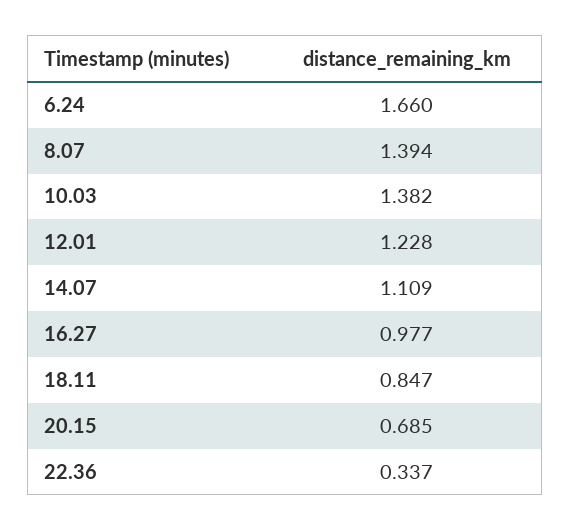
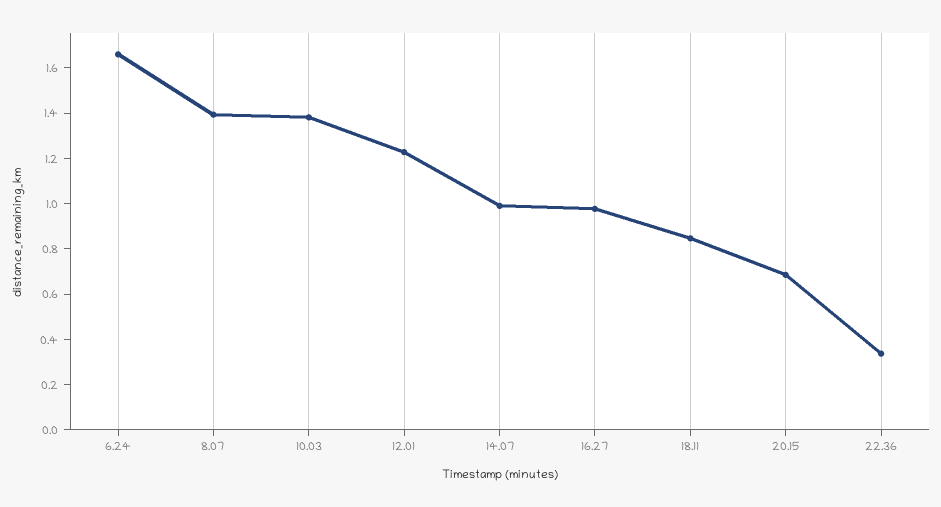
  {
    "6.24": 1.66,
    "8.07": 1.394,
    "10.03": 1.382,
    "12.01": 1.228,
-   "14.07": 1.109,
+   "14.07": 1,
    "16.27": 0.977,
    "18.11": 0.847,
    "20.15": 0.685,
    "22.36": 0.337
  }

